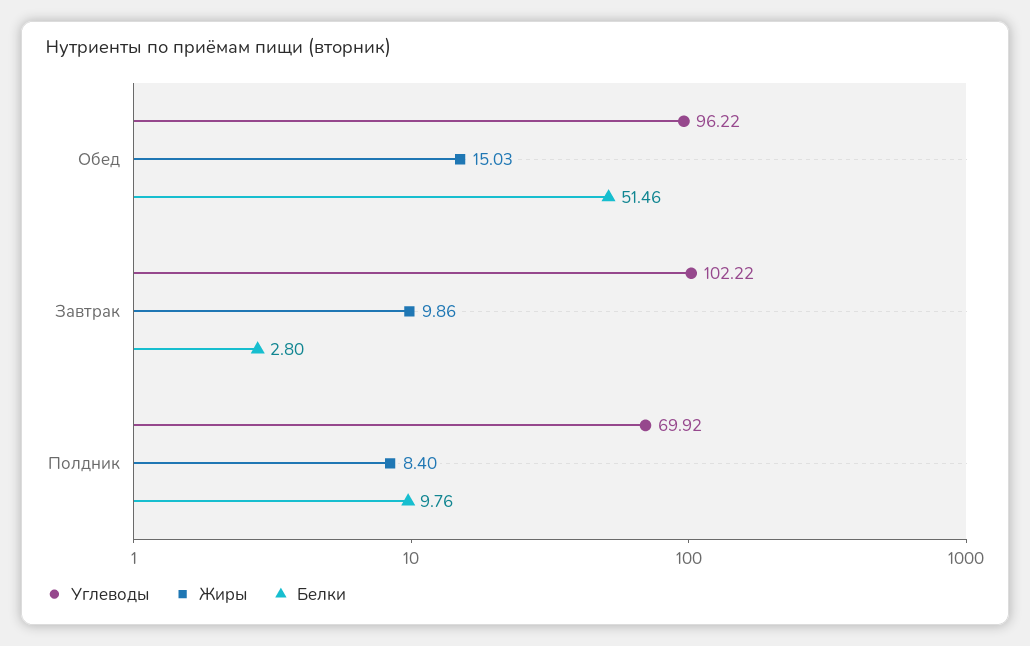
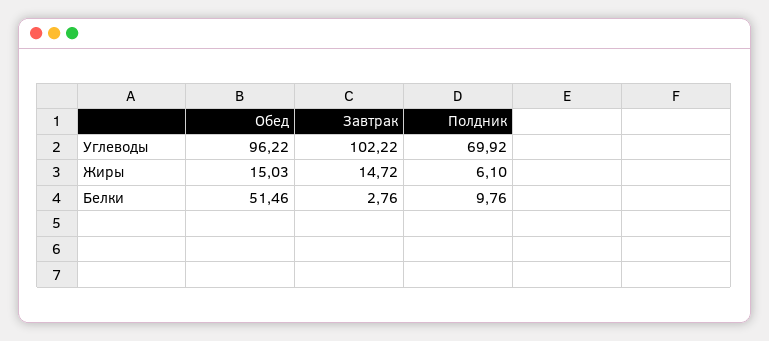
  {
    "Углеводы": {
      "Обед": 96.22,
      "Завтрак": 102.22,
      "Полдник": 69.92
    },
    "Жиры": {
      "Обед": 15.03,
-     "Завтрак": 9.86,
+     "Завтрак": 14.72,
-     "Полдник": 8.4
+     "Полдник": 6.1
    },
    "Белки": {
      "Обед": 51.46,
-     "Завтрак": 2.8,
+     "Завтрак": 2.76,
      "Полдник": 9.76
    }
  }

